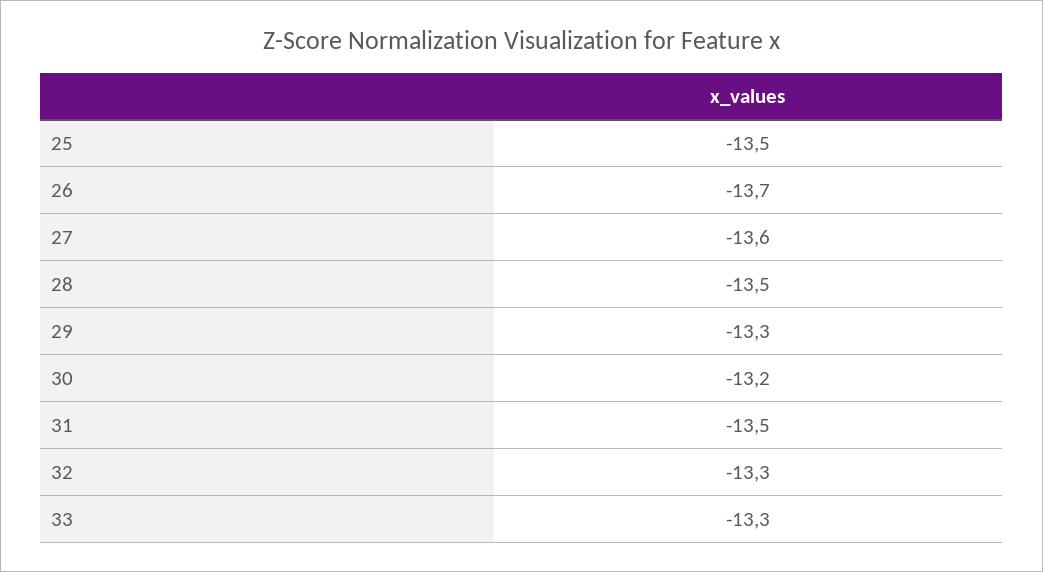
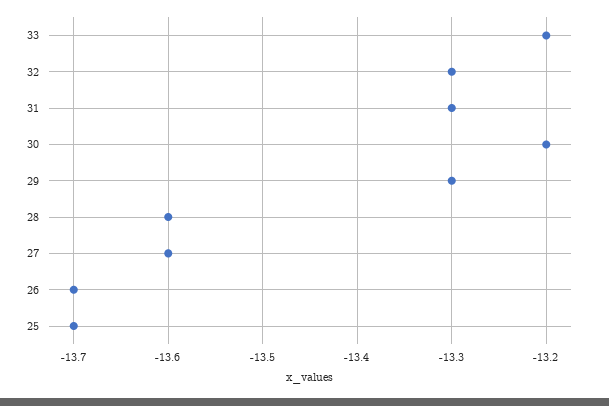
  {
-   "25": -13.5,
+   "25": -13.7,
    "26": -13.7,
    "27": -13.6,
-   "28": -13.5,
+   "28": -13.6,
    "29": -13.3,
    "30": -13.2,
-   "31": -13.5,
+   "31": -13.3,
    "32": -13.3,
-   "33": -13.3
+   "33": -13.2
  }

